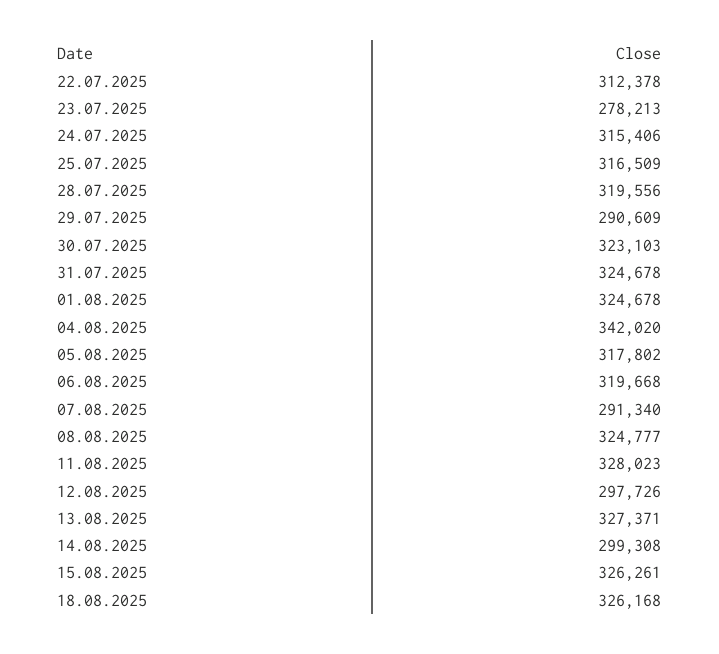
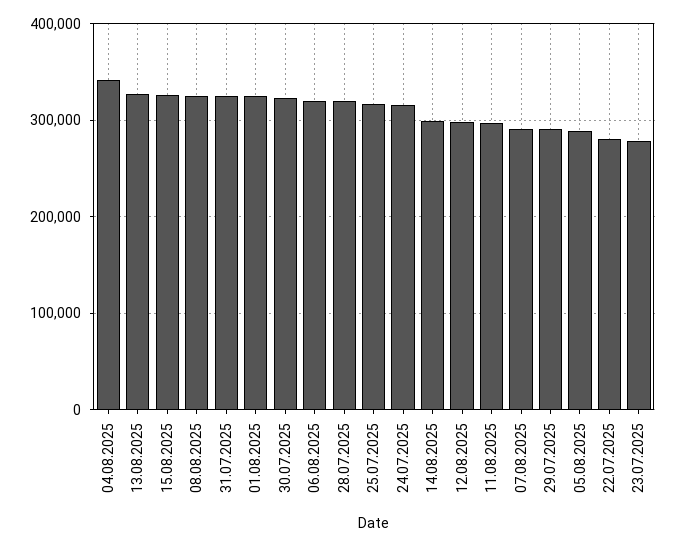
  {
-   "22.07.2025": 312378,
+   "22.07.2025": 280000,
    "23.07.2025": 278213,
    "24.07.2025": 315406,
    "25.07.2025": 316509,
    "28.07.2025": 319556,
    "29.07.2025": 290609,
    "30.07.2025": 323103,
    "31.07.2025": 324678,
    "01.08.2025": 324678,
    "04.08.2025": 342020,
-   "05.08.2025": 317802,
+   "05.08.2025": 290000,
    "06.08.2025": 319668,
    "07.08.2025": 291340,
    "08.08.2025": 324777,
-   "11.08.2025": 328023,
+   "11.08.2025": 300000,
    "12.08.2025": 297726,
    "13.08.2025": 327371,
    "14.08.2025": 299308,
-   "15.08.2025": 326261,
+   "15.08.2025": 326261
-   "18.08.2025": 326168
  }

